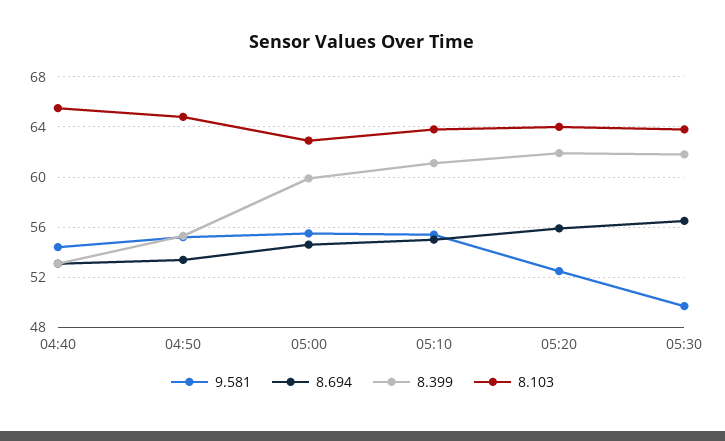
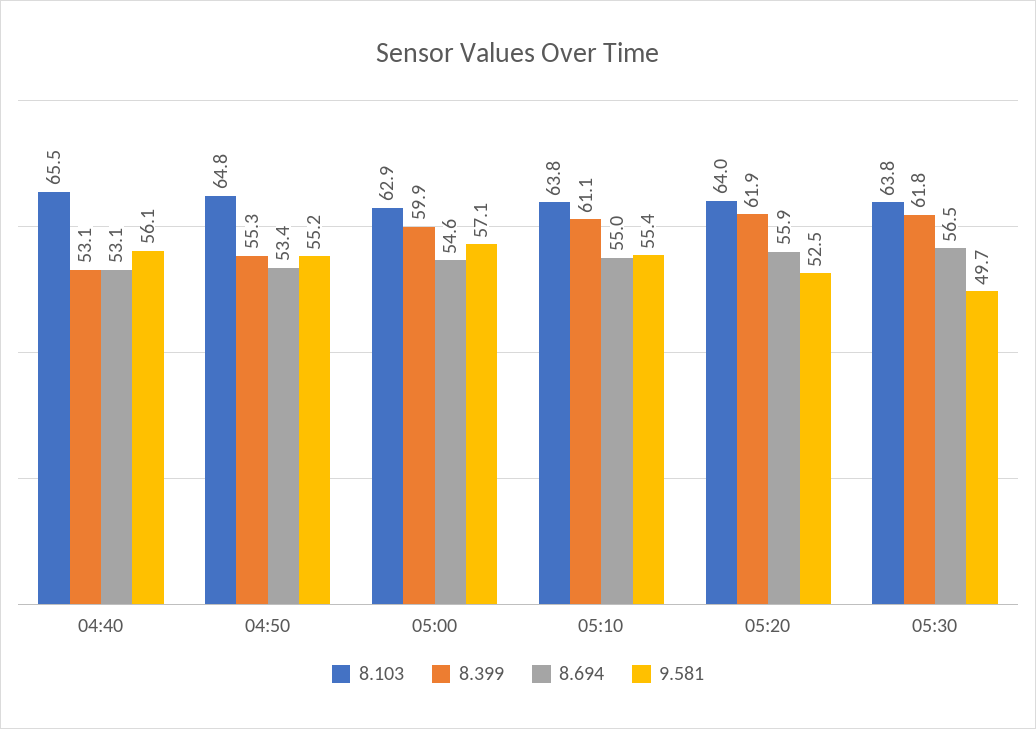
  {
    "9.581": {
-     "04:40": 54.5,
+     "04:40": 56.1,
      "04:50": 55.2,
-     "05:00": 55.5,
+     "05:00": 57.1,
      "05:10": 55.4,
      "05:20": 52.5,
      "05:30": 49.7
    },
    "8.694": {
      "04:40": 53.1,
      "04:50": 53.4,
      "05:00": 54.6,
      "05:10": 55,
      "05:20": 55.9,
      "05:30": 56.5
    },
    "8.399": {
      "04:40": 53.1,
      "04:50": 55.3,
      "05:00": 59.9,
      "05:10": 61.1,
      "05:20": 61.9,
      "05:30": 61.8
    },
    "8.103": {
      "04:40": 65.5,
      "04:50": 64.8,
      "05:00": 62.9,
      "05:10": 63.8,
      "05:20": 64,
      "05:30": 63.8
    }
  }

